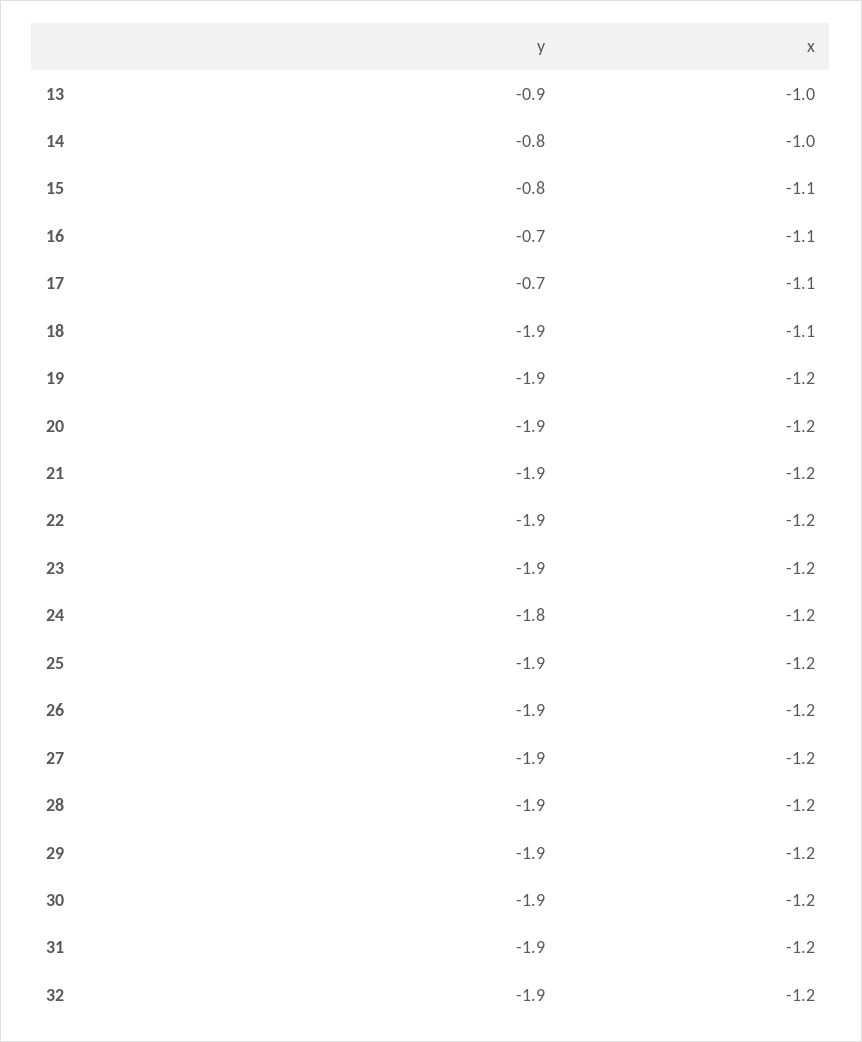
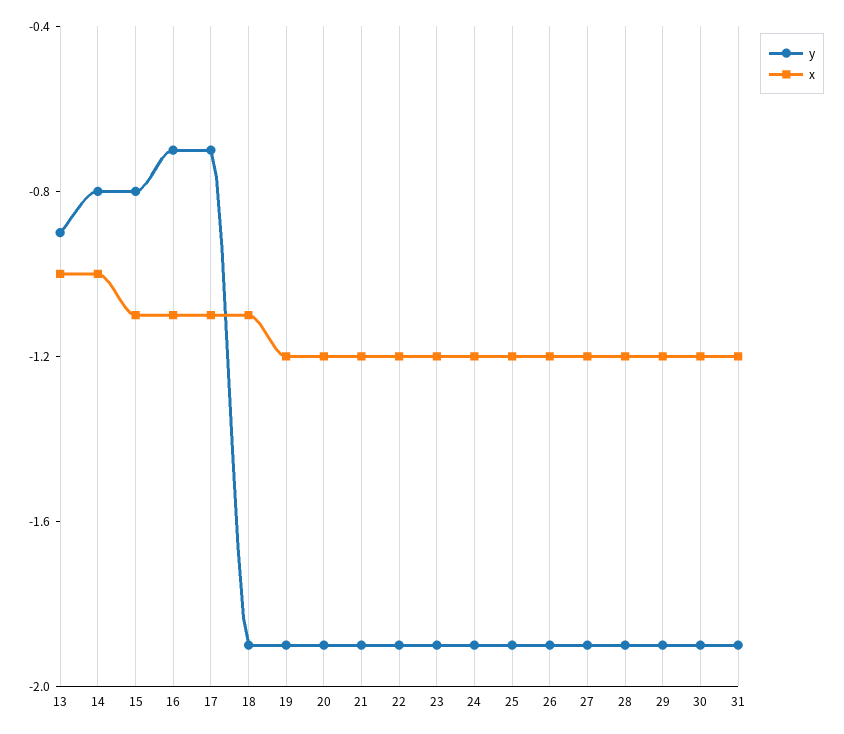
  {
    "y": {
      "13": -0.9,
      "14": -0.8,
      "15": -0.8,
      "16": -0.7,
      "17": -0.7,
      "18": -1.9,
      "19": -1.9,
      "20": -1.9,
      "21": -1.9,
      "22": -1.9,
      "23": -1.9,
-     "24": -1.8,
+     "24": -1.9,
      "25": -1.9,
      "26": -1.9,
      "27": -1.9,
      "28": -1.9,
      "29": -1.9,
      "30": -1.9,
-     "31": -1.9,
+     "31": -1.9
-     "32": -1.9
    },
    "x": {
      "13": -1,
      "14": -1,
      "15": -1.1,
      "16": -1.1,
      "17": -1.1,
      "18": -1.1,
      "19": -1.2,
      "20": -1.2,
      "21": -1.2,
      "22": -1.2,
      "23": -1.2,
      "24": -1.2,
      "25": -1.2,
      "26": -1.2,
      "27": -1.2,
      "28": -1.2,
      "29": -1.2,
      "30": -1.2,
-     "31": -1.2,
+     "31": -1.2
-     "32": -1.2
    }
  }

